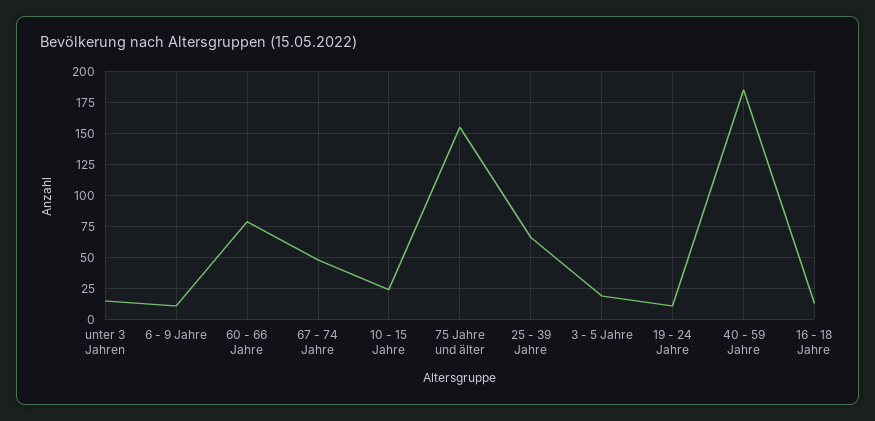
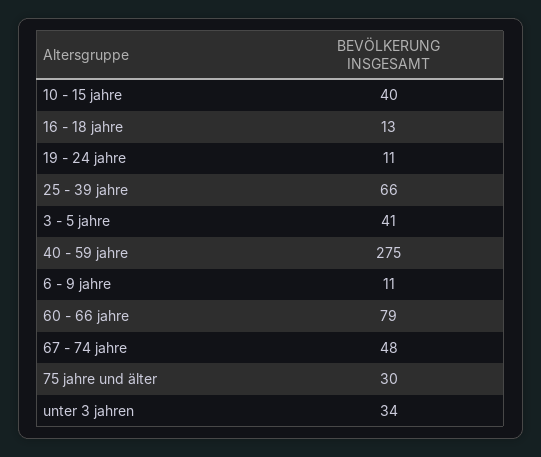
  {
-   "unter 3 Jahren": 15,
+   "unter 3 Jahren": 34,
    "6 - 9 Jahre": 11,
    "60 - 66 Jahre": 79,
    "67 - 74 Jahre": 48,
-   "10 - 15 Jahre": 25,
+   "10 - 15 Jahre": 40,
-   "75 Jahre und älter": 155,
+   "75 Jahre und älter": 30,
    "25 - 39 Jahre": 66,
-   "3 - 5 Jahre": 20,
+   "3 - 5 Jahre": 41,
    "19 - 24 Jahre": 11,
-   "40 - 59 Jahre": 185,
+   "40 - 59 Jahre": 275,
    "16 - 18 Jahre": 13
  }

